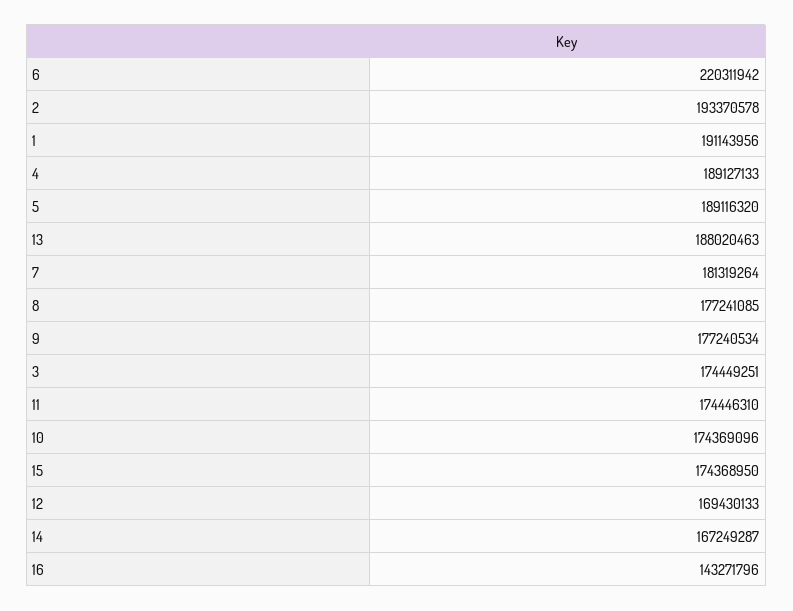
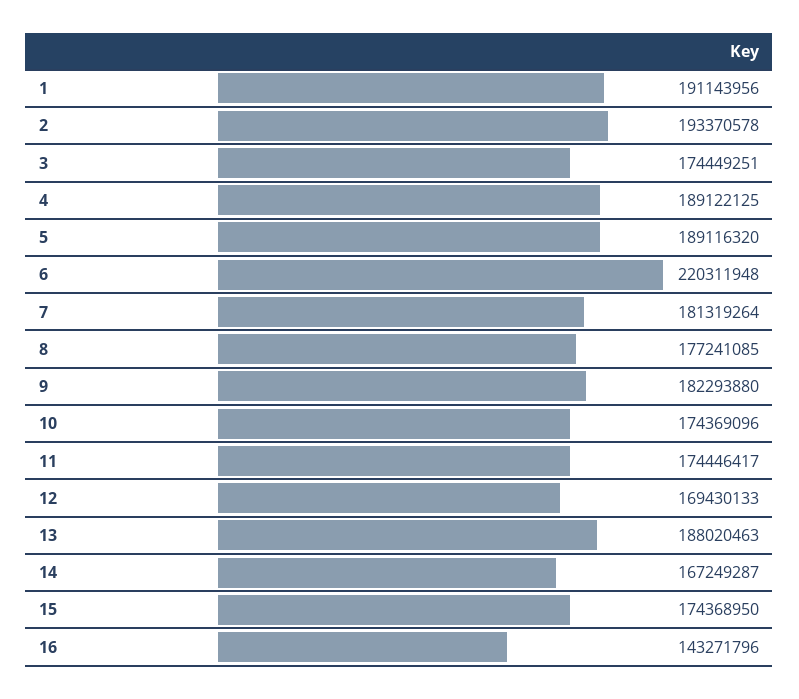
  {
-   "6": 220311942,
+   "6": 220311948,
    "2": 193370578,
    "1": 191143956,
-   "4": 189127133,
+   "4": 189122125,
    "5": 189116320,
    "13": 188020463,
    "7": 181319264,
    "8": 177241085,
-   "9": 177240534,
+   "9": 182293880,
    "3": 174449251,
-   "11": 174446310,
+   "11": 174446417,
    "10": 174369096,
    "15": 174368950,
    "12": 169430133,
    "14": 167249287,
    "16": 143271796
  }

